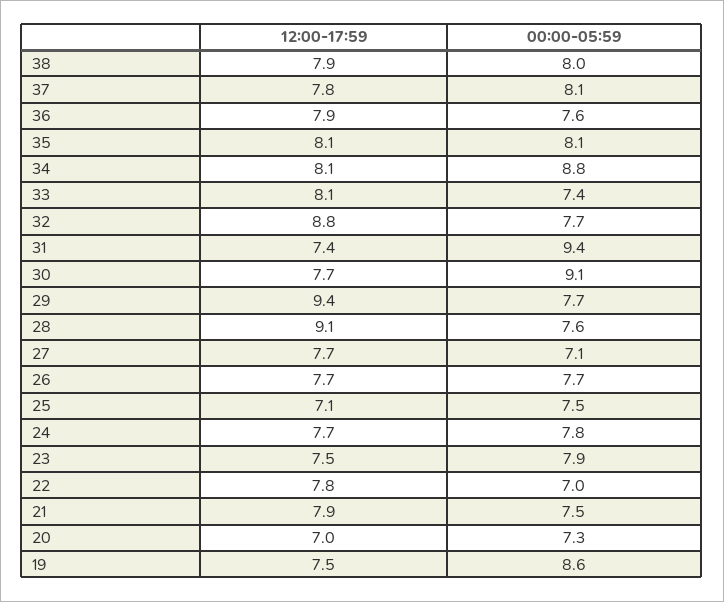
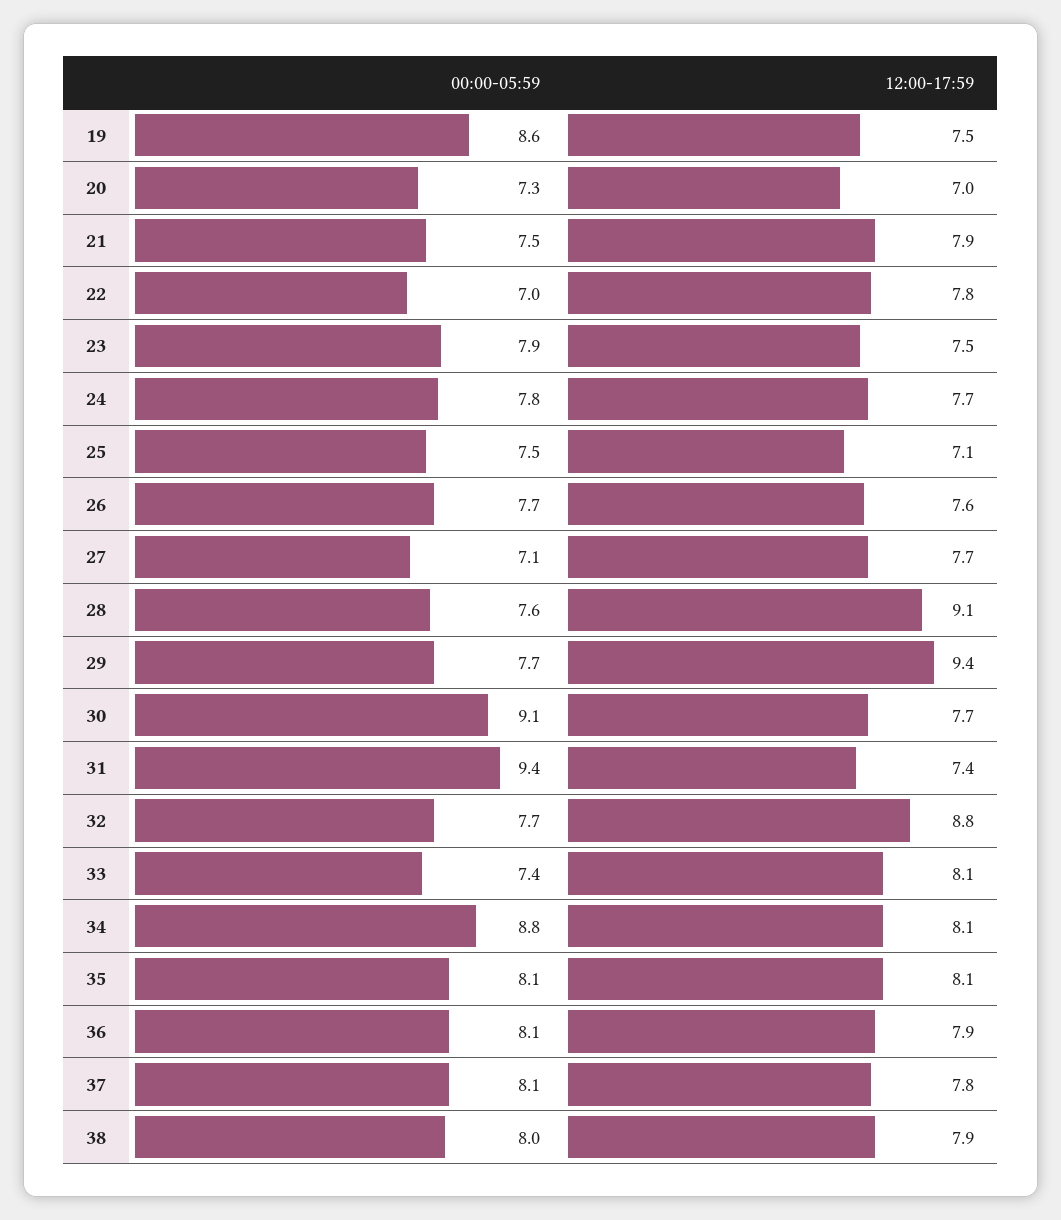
  {
    "12:00-17:59": {
      "38": 7.9,
      "37": 7.8,
      "36": 7.9,
      "35": 8.1,
      "34": 8.1,
      "33": 8.1,
      "32": 8.8,
      "31": 7.4,
      "30": 7.7,
      "29": 9.4,
      "28": 9.1,
      "27": 7.7,
-     "26": 7.7,
+     "26": 7.6,
      "25": 7.1,
      "24": 7.7,
      "23": 7.5,
      "22": 7.8,
      "21": 7.9,
      "20": 7,
      "19": 7.5
    },
    "00:00-05:59": {
      "38": 8,
      "37": 8.1,
-     "36": 7.6,
+     "36": 8.1,
      "35": 8.1,
      "34": 8.8,
      "33": 7.4,
      "32": 7.7,
      "31": 9.4,
      "30": 9.1,
      "29": 7.7,
      "28": 7.6,
      "27": 7.1,
      "26": 7.7,
      "25": 7.5,
      "24": 7.8,
      "23": 7.9,
      "22": 7,
      "21": 7.5,
      "20": 7.3,
      "19": 8.6
    }
  }

